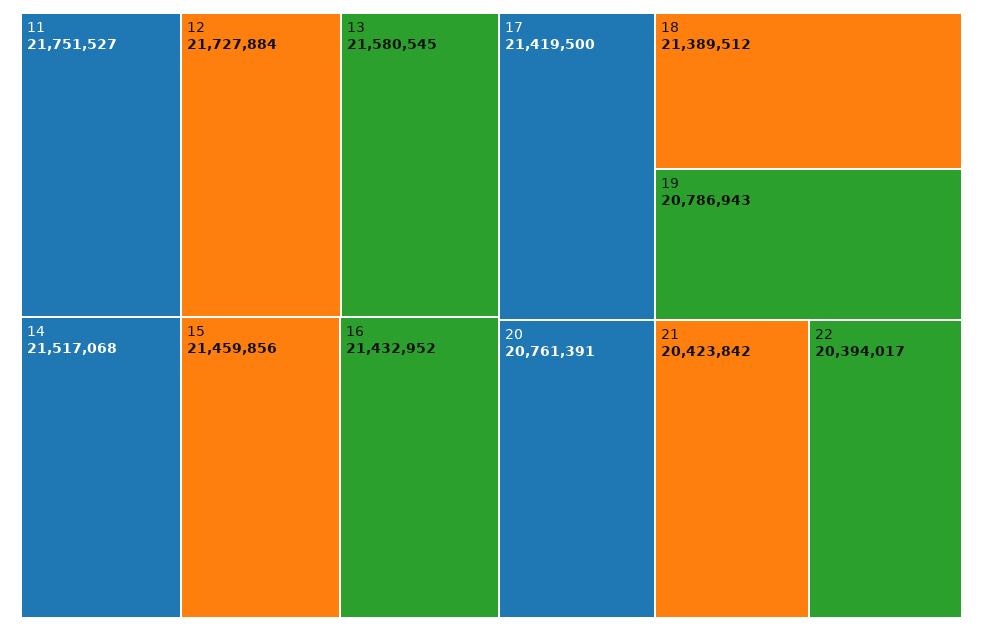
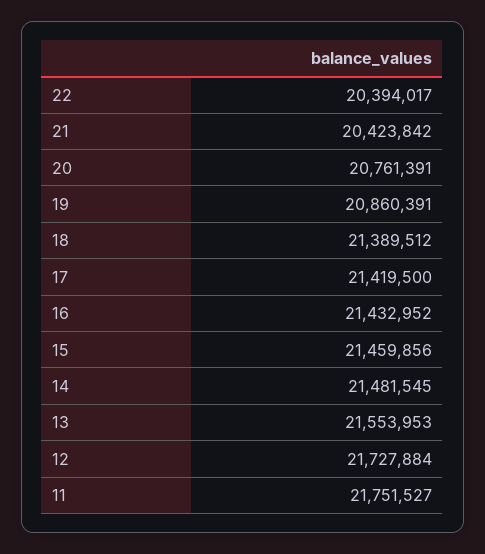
  {
    "11": 21751527,
    "12": 21727884,
-   "13": 21580545,
+   "13": 21553953,
-   "14": 21517068,
+   "14": 21481545,
    "15": 21459856,
    "16": 21432952,
    "17": 21419500,
    "18": 21389512,
-   "19": 20786943,
+   "19": 20860391,
    "20": 20761391,
    "21": 20423842,
    "22": 20394017
  }

